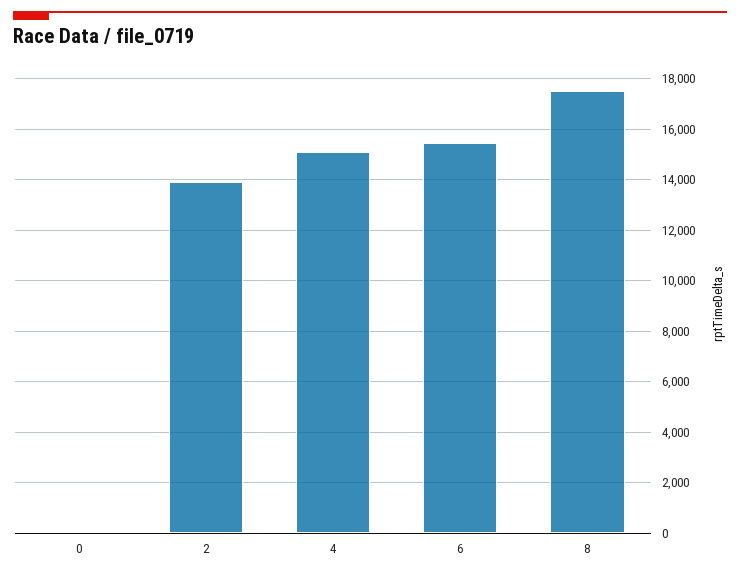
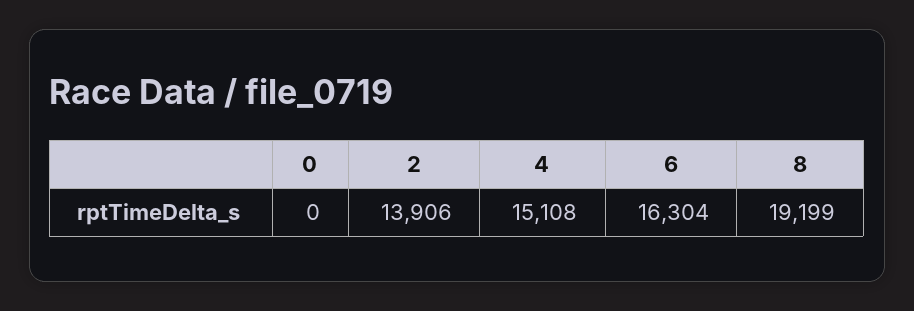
  {
    "0": 0,
    "2": 13906,
    "4": 15108,
-   "6": 15500,
+   "6": 16304,
-   "8": 17500
+   "8": 19199
  }

